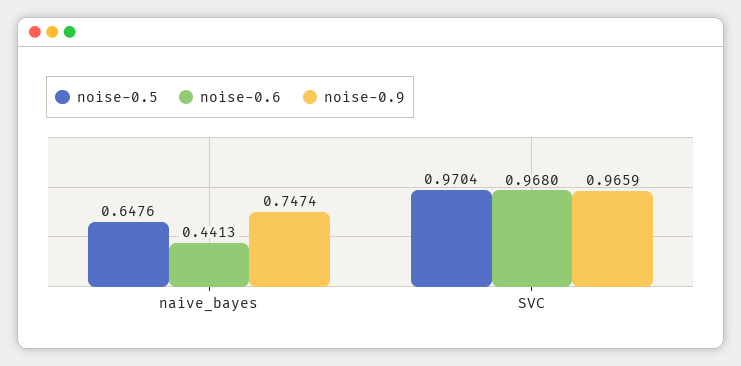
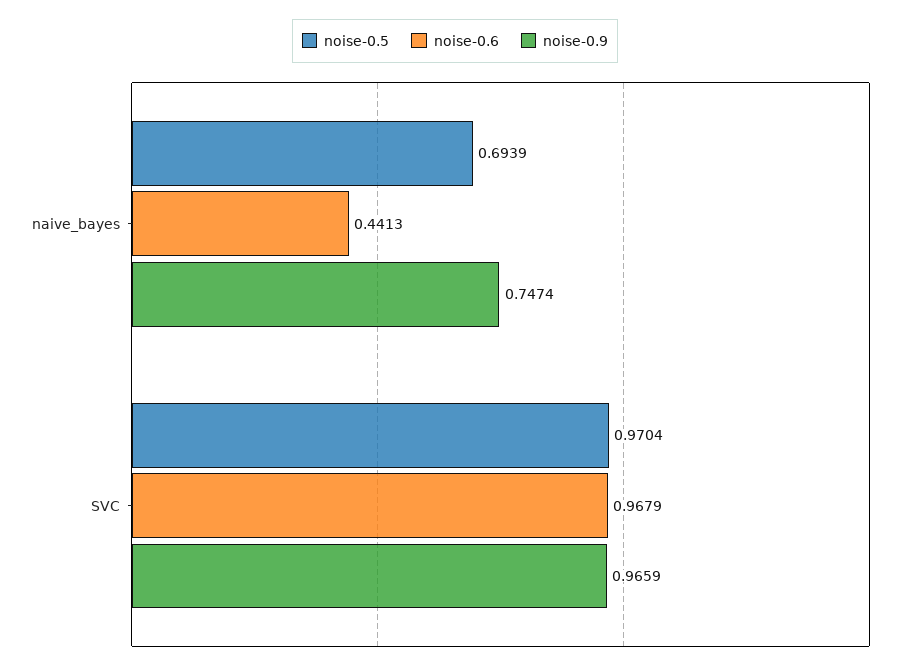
  {
    "noise-0.5": {
-     "naive_bayes": 0.6476,
+     "naive_bayes": 0.6939,
      "SVC": 0.9704
    },
    "noise-0.6": {
      "naive_bayes": 0.4413,
-     "SVC": 0.968
+     "SVC": 0.9679
    },
    "noise-0.9": {
      "naive_bayes": 0.7474,
      "SVC": 0.9659
    }
  }

